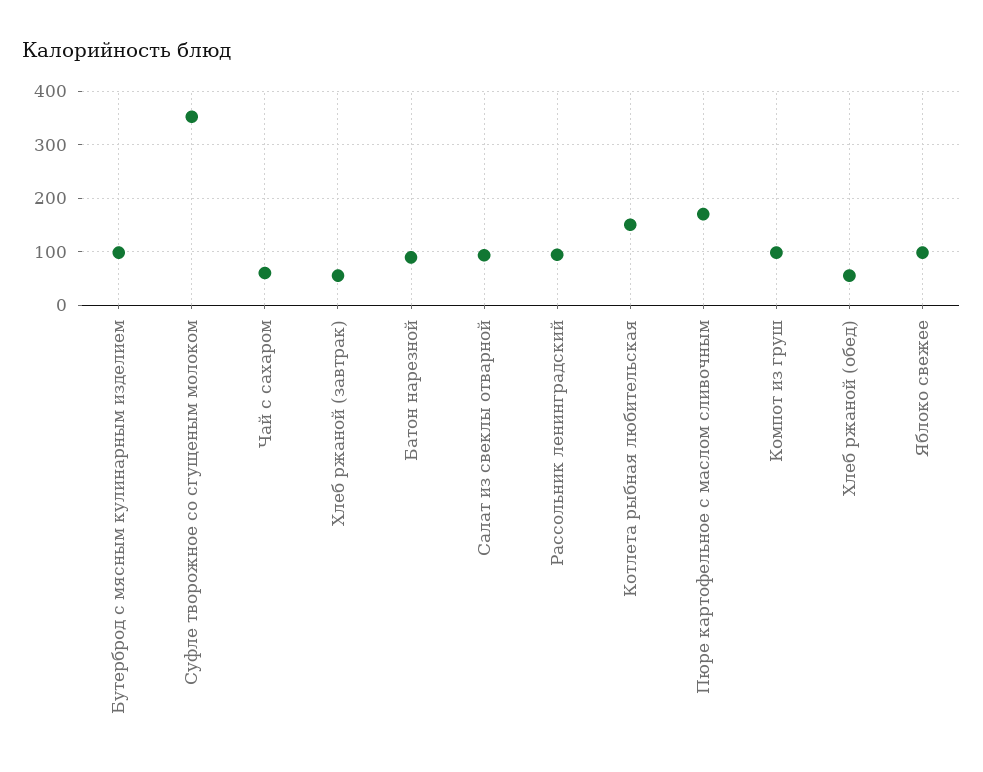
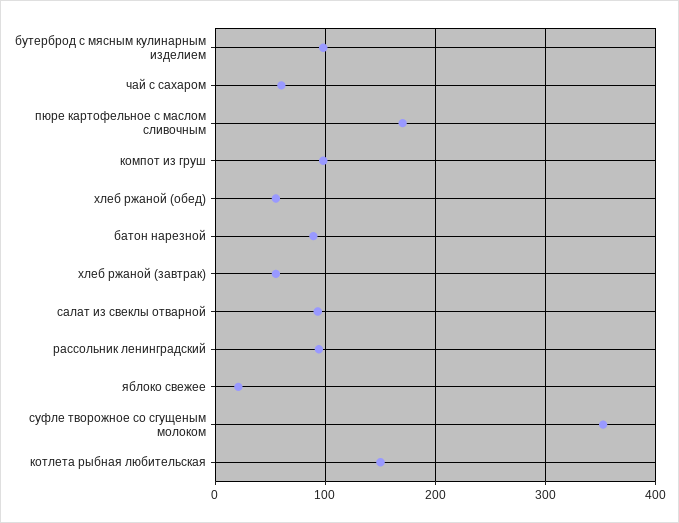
  {
    "Бутерброд с мясным кулинарным изделием": 100,
    "Суфле творожное со сгущеным молоком": 350,
    "Чай с сахаром": 60,
    "Хлеб ржаной (завтрак)": 60,
    "Батон нарезной": 90,
    "Салат из свеклы отварной": 90,
    "Рассольник ленинградский": 90,
    "Котлета рыбная любительская": 150,
    "Пюре картофельное с маслом сливочным": 170,
    "Компот из груш": 100,
    "Хлеб ржаной (обед)": 60,
-   "Яблоко свежее": 100
+   "Яблоко свежее": 20
  }

